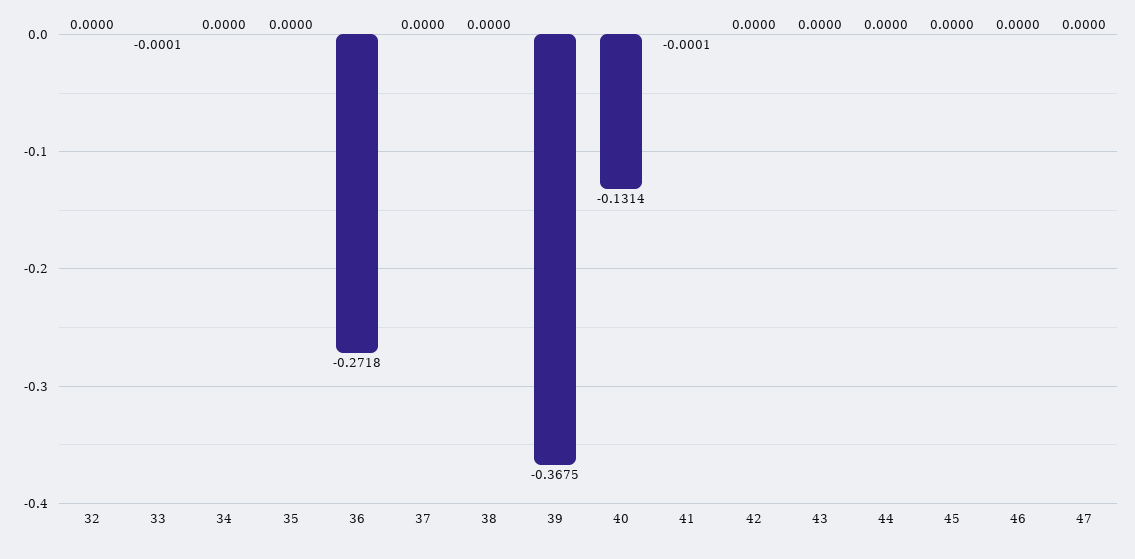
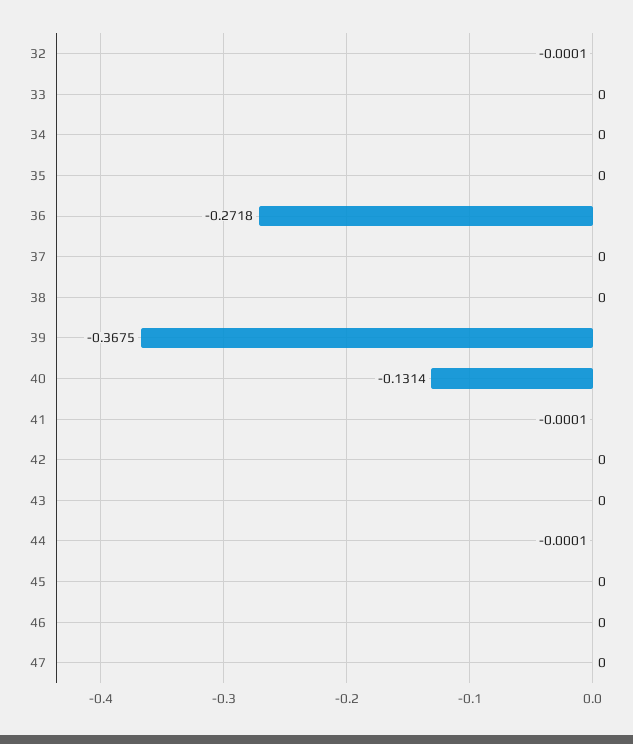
  {
-   "32": 0,
+   "32": -0.0001,
-   "33": -0.0001,
+   "33": 0,
    "34": 0,
    "35": 0,
    "36": -0.2718,
    "37": 0,
    "38": 0,
    "39": -0.3675,
    "40": -0.1314,
    "41": -0.0001,
    "42": 0,
    "43": 0,
-   "44": 0,
+   "44": -0.0001,
    "45": 0,
    "46": 0,
    "47": 0
  }

